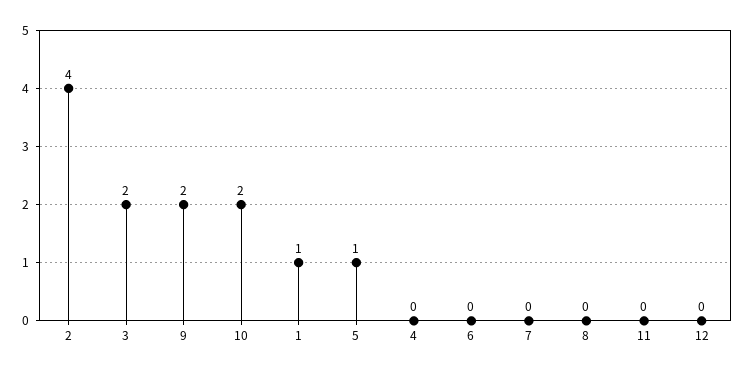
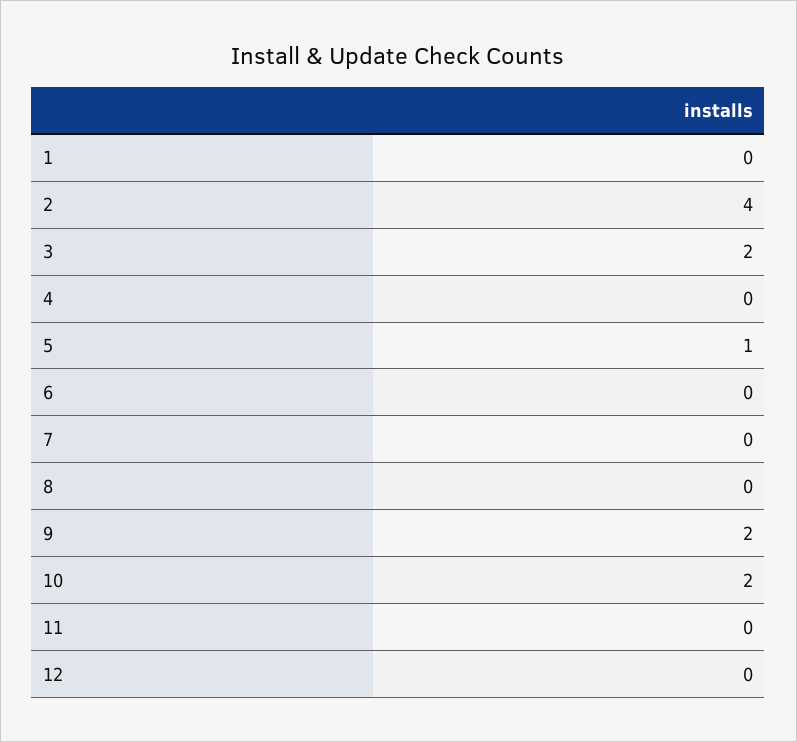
  {
    "2": 4,
    "3": 2,
    "9": 2,
    "10": 2,
-   "1": 1,
+   "1": 0,
    "5": 1,
    "4": 0,
    "6": 0,
    "7": 0,
    "8": 0,
    "11": 0,
    "12": 0
  }

